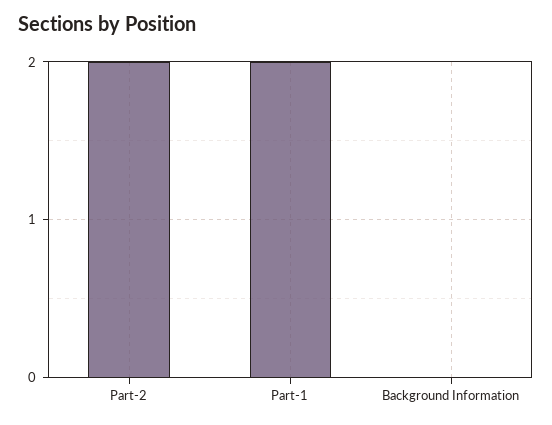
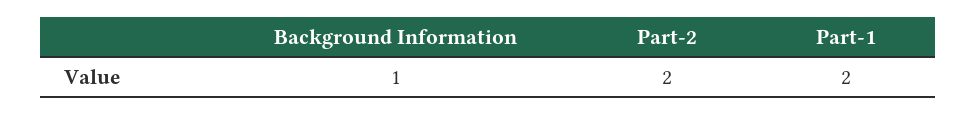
  {
    "Part-2": 2,
    "Part-1": 2,
-   "Background Information": 0
+   "Background Information": 1
  }

